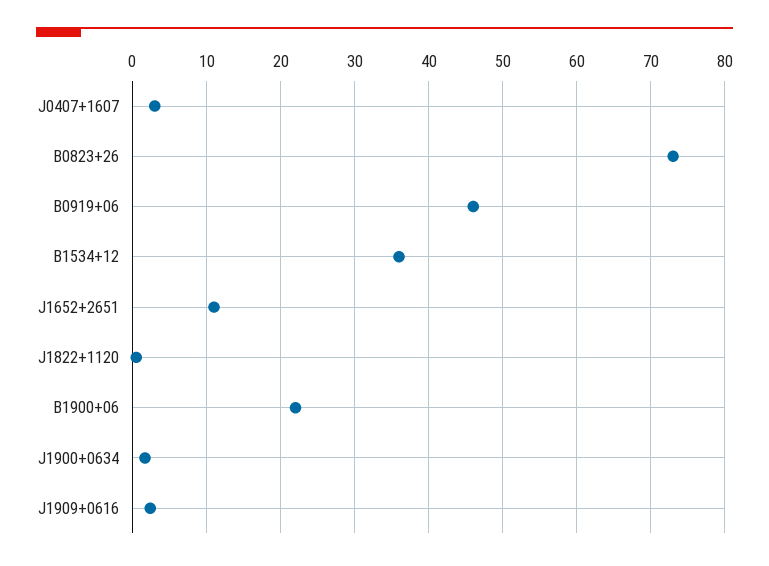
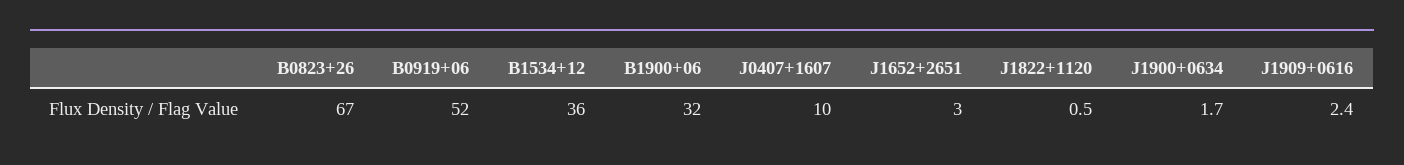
  {
-   "J0407+1607": 3,
+   "J0407+1607": 10,
-   "B0823+26": 73,
+   "B0823+26": 67,
-   "B0919+06": 46,
+   "B0919+06": 52,
    "B1534+12": 36,
-   "J1652+2651": 11,
+   "J1652+2651": 3,
    "J1822+1120": 0.5,
-   "B1900+06": 22,
+   "B1900+06": 32,
    "J1900+0634": 1.7,
    "J1909+0616": 2.4
  }

